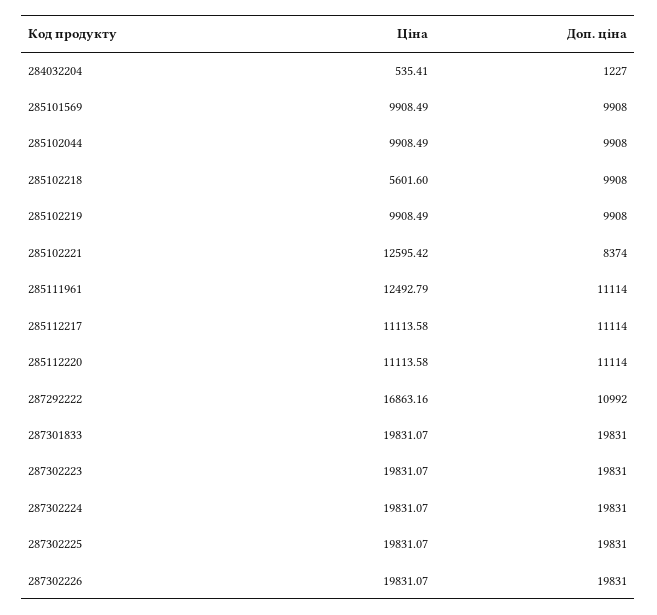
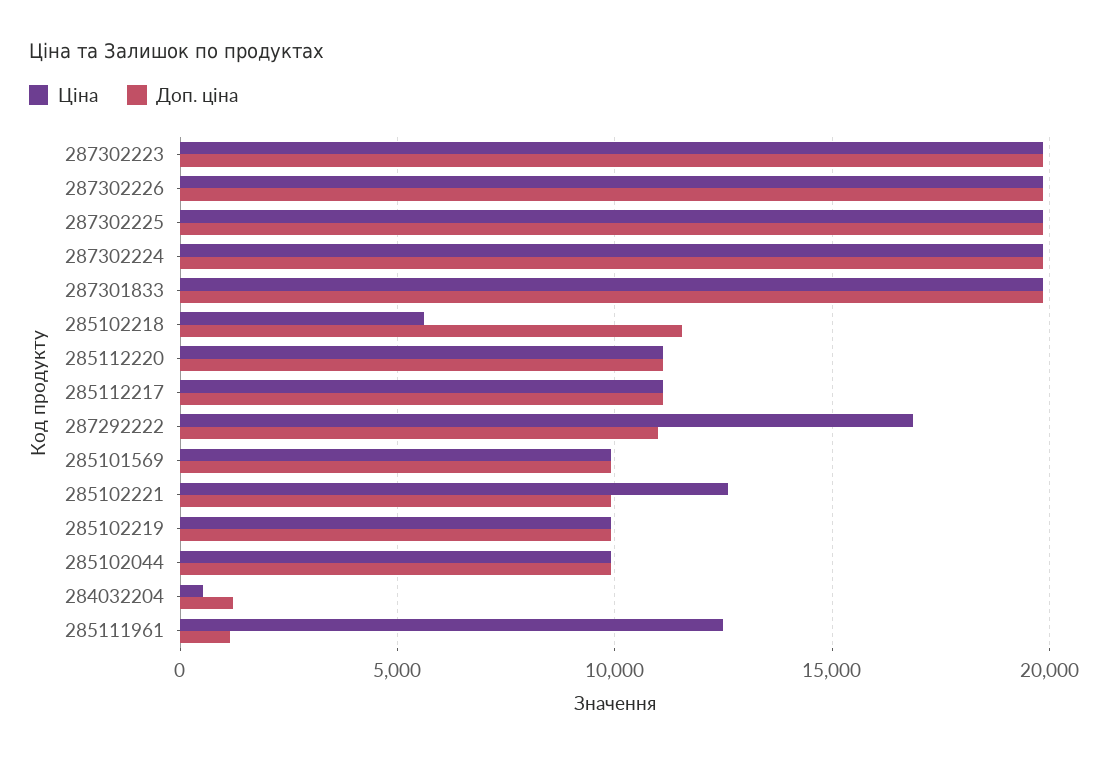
  {
    "Ціна": {
      "284032204": 535.41,
      "285101569": 9908.49,
      "285102044": 9908.49,
      "285102218": 5601.6,
      "285102219": 9908.49,
      "285102221": 12595.42,
      "285111961": 12492.79,
      "285112217": 11113.58,
      "285112220": 11113.58,
      "287292222": 16863.16,
      "287301833": 19831.07,
      "287302223": 19831.07,
      "287302224": 19831.07,
      "287302225": 19831.07,
      "287302226": 19831.07
    },
    "Доп. ціна": {
      "284032204": 1227,
      "285101569": 9908,
      "285102044": 9908,
-     "285102218": 9908,
+     "285102218": 11500,
      "285102219": 9908,
-     "285102221": 8374,
+     "285102221": 10000,
-     "285111961": 11114,
+     "285111961": 1000,
      "285112217": 11114,
      "285112220": 11114,
      "287292222": 10992,
      "287301833": 19831,
      "287302223": 19831,
      "287302224": 19831,
      "287302225": 19831,
      "287302226": 19831
    }
  }

